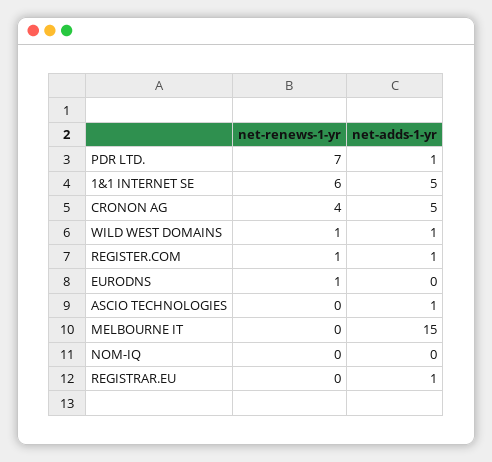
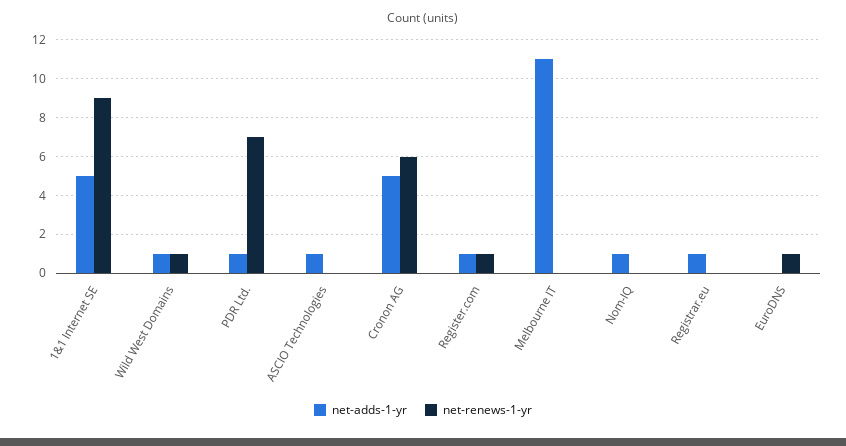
  {
    "net-renews-1-yr": {
      "PDR LTD.": 7,
-     "1&1 INTERNET SE": 6,
+     "1&1 INTERNET SE": 9,
-     "CRONON AG": 4,
+     "CRONON AG": 6,
      "WILD WEST DOMAINS": 1,
      "REGISTER.COM": 1,
      "EURODNS": 1,
      "ASCIO TECHNOLOGIES": 0,
      "MELBOURNE IT": 0,
      "NOM-IQ": 0,
      "REGISTRAR.EU": 0
    },
    "net-adds-1-yr": {
      "PDR LTD.": 1,
      "1&1 INTERNET SE": 5,
      "CRONON AG": 5,
      "WILD WEST DOMAINS": 1,
      "REGISTER.COM": 1,
      "EURODNS": 0,
      "ASCIO TECHNOLOGIES": 1,
-     "MELBOURNE IT": 15,
+     "MELBOURNE IT": 11,
-     "NOM-IQ": 0,
+     "NOM-IQ": 1,
      "REGISTRAR.EU": 1
    }
  }

